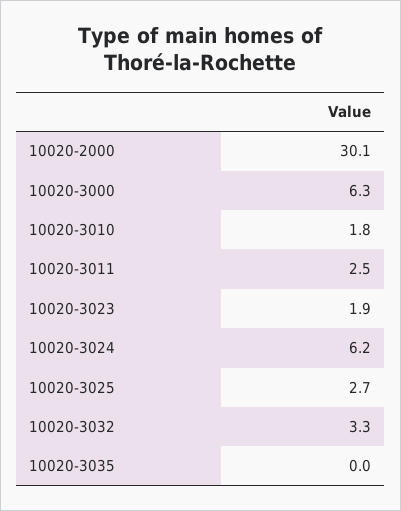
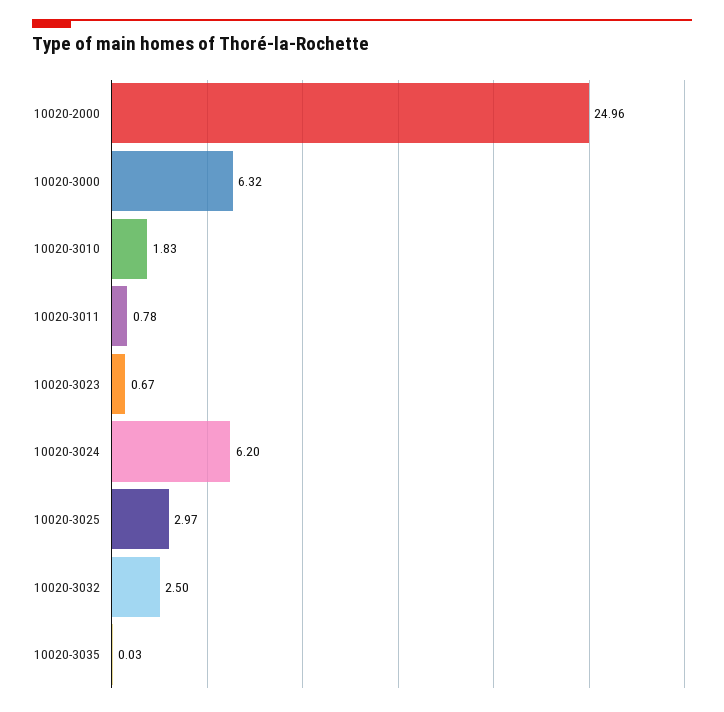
  {
-   "10020-2000": 30.1,
+   "10020-2000": 24.96,
    "10020-3000": 6.32,
    "10020-3010": 1.83,
-   "10020-3011": 2.5,
+   "10020-3011": 0.78,
-   "10020-3023": 1.9,
+   "10020-3023": 0.67,
    "10020-3024": 6.2,
-   "10020-3025": 2.7,
+   "10020-3025": 2.97,
-   "10020-3032": 3.3,
+   "10020-3032": 2.5,
    "10020-3035": 0.03
  }

